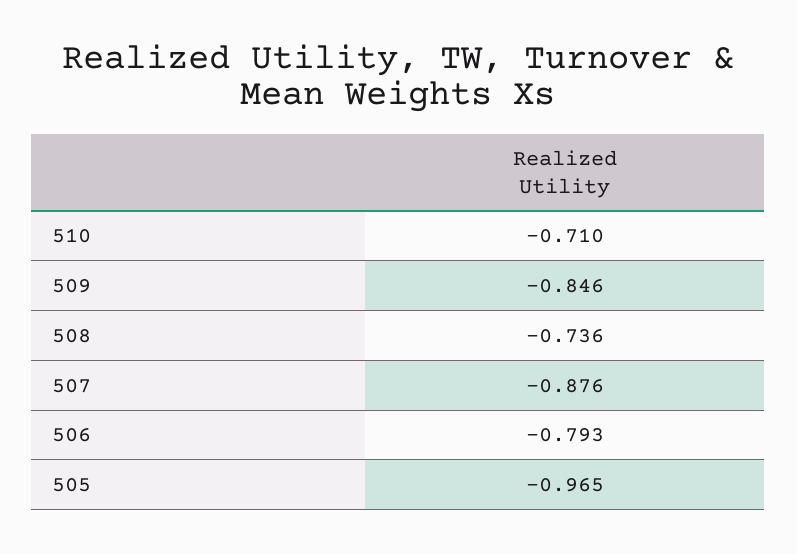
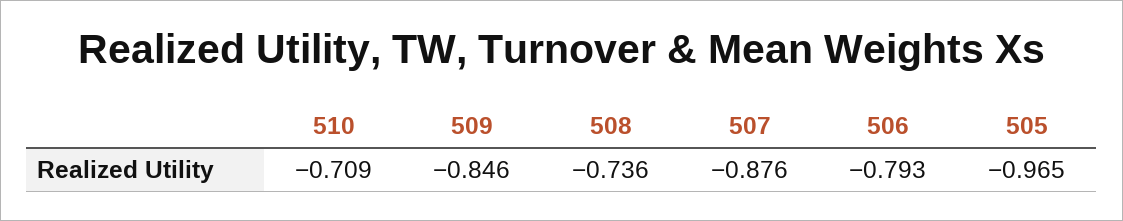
  {
-   "510": -0.71,
+   "510": -0.709,
    "509": -0.846,
    "508": -0.736,
    "507": -0.876,
    "506": -0.793,
    "505": -0.965
  }

